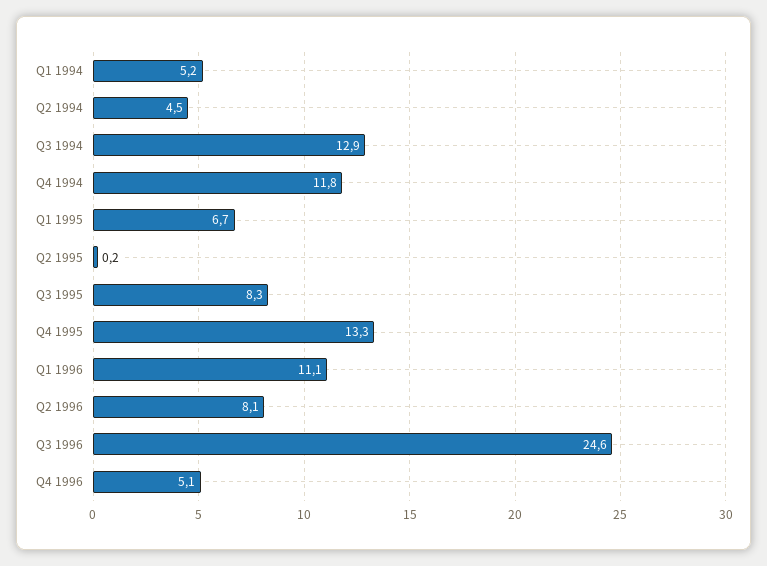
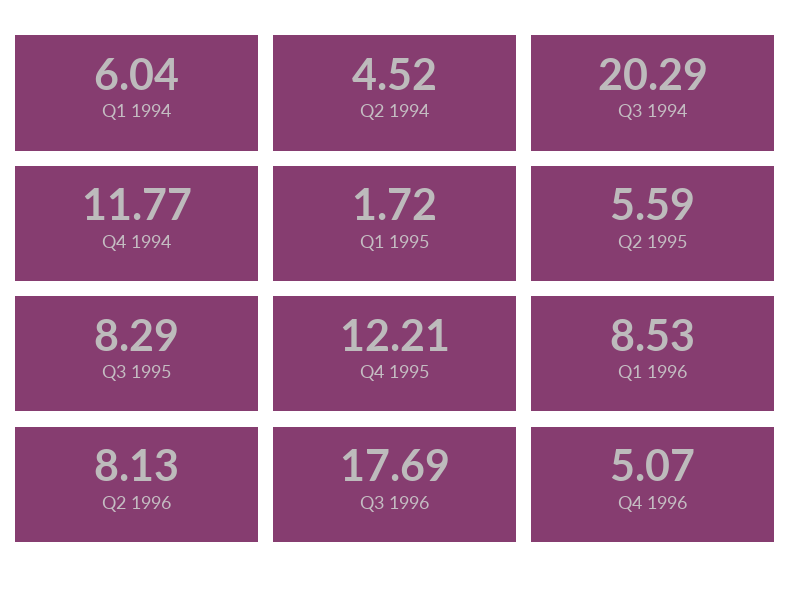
  {
-   "Q1 1994": 5.2,
+   "Q1 1994": 6.04,
    "Q2 1994": 4.52,
-   "Q3 1994": 12.9,
+   "Q3 1994": 20.29,
    "Q4 1994": 11.77,
-   "Q1 1995": 6.7,
+   "Q1 1995": 1.72,
-   "Q2 1995": 0.2,
+   "Q2 1995": 5.59,
    "Q3 1995": 8.29,
-   "Q4 1995": 13.3,
+   "Q4 1995": 12.21,
-   "Q1 1996": 11.1,
+   "Q1 1996": 8.53,
    "Q2 1996": 8.13,
-   "Q3 1996": 24.6,
+   "Q3 1996": 17.69,
    "Q4 1996": 5.07
  }

